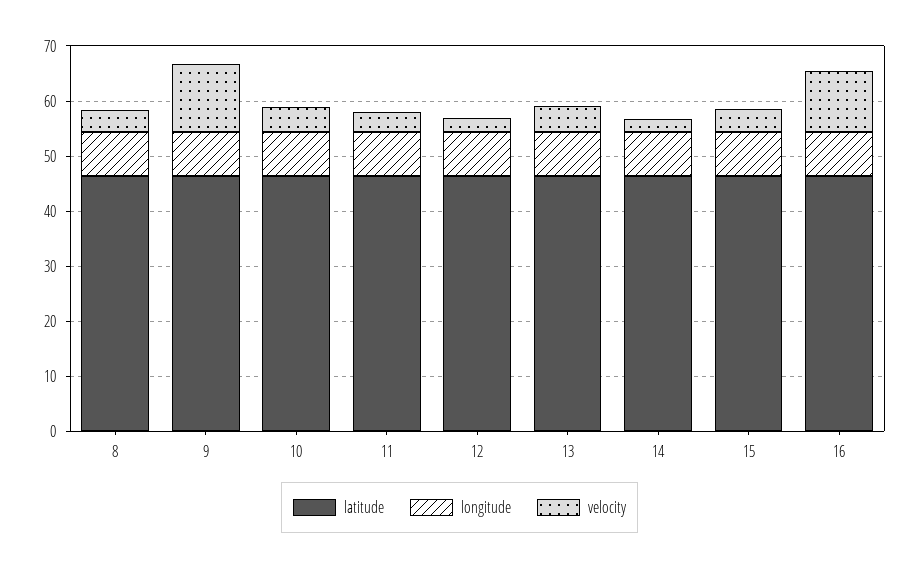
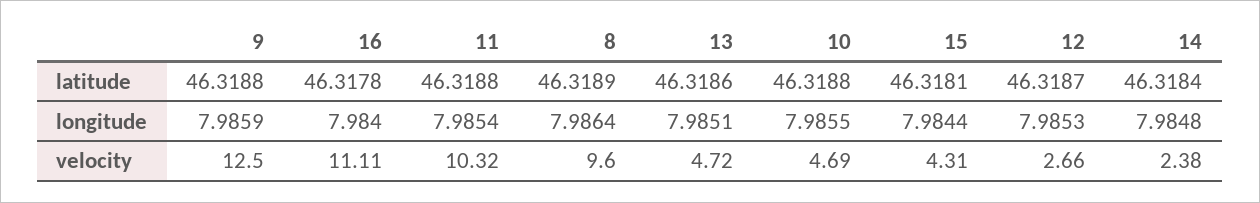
  {
    "latitude": {
      "8": 46.3189,
      "9": 46.3188,
      "10": 46.3188,
      "11": 46.3188,
      "12": 46.3187,
      "13": 46.3186,
      "14": 46.3184,
      "15": 46.3181,
      "16": 46.3178
    },
    "longitude": {
      "8": 7.9864,
      "9": 7.9859,
      "10": 7.9855,
      "11": 7.9854,
      "12": 7.9853,
      "13": 7.9851,
      "14": 7.9848,
      "15": 7.9844,
      "16": 7.984
    },
    "velocity": {
-     "8": 4,
+     "8": 9.6,
      "9": 12.5,
      "10": 4.69,
-     "11": 4,
+     "11": 10.32,
      "12": 2.66,
      "13": 4.72,
      "14": 2.38,
      "15": 4.31,
      "16": 11.11
    }
  }

